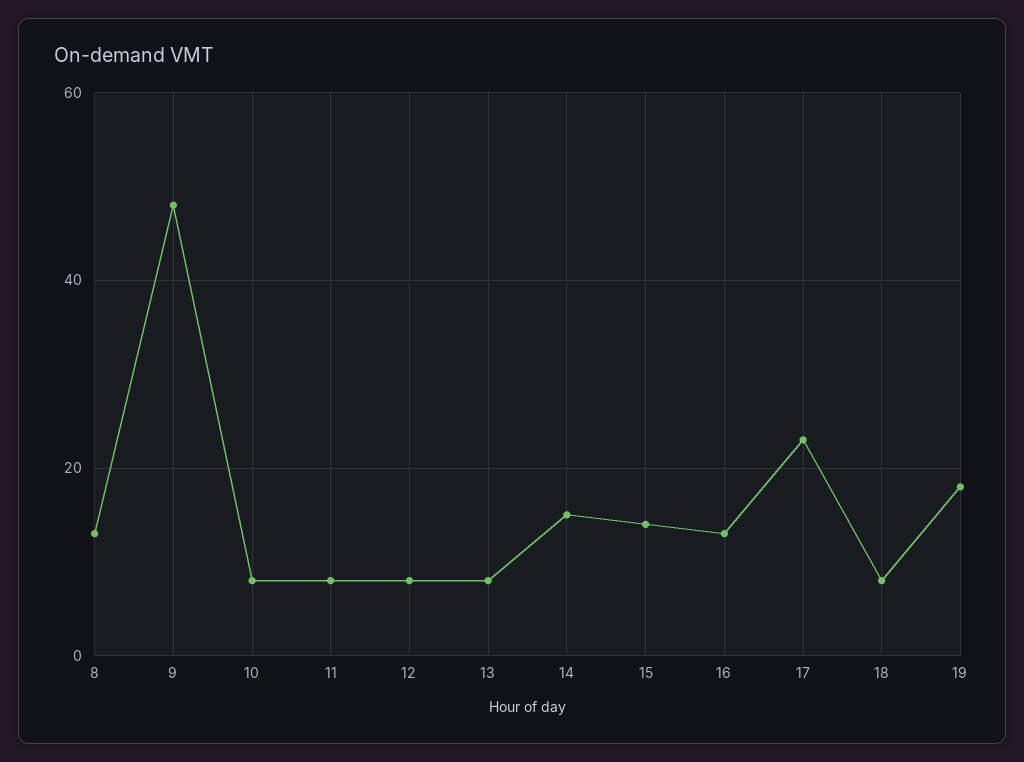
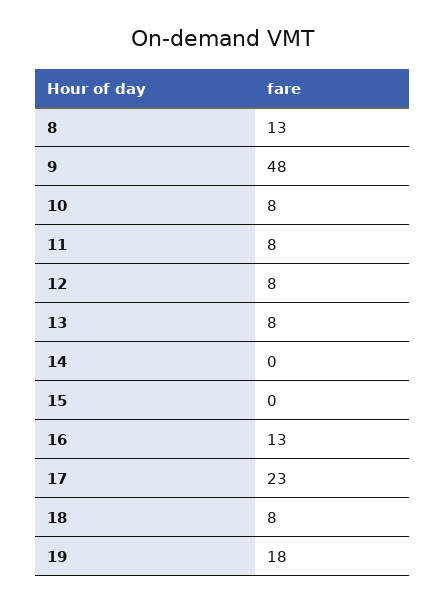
  {
    "8": 13,
    "9": 48,
    "10": 8,
    "11": 8,
    "12": 8,
    "13": 8,
-   "14": 15,
+   "14": 0,
-   "15": 15,
+   "15": 0,
    "16": 13,
    "17": 23,
    "18": 8,
    "19": 18
  }

